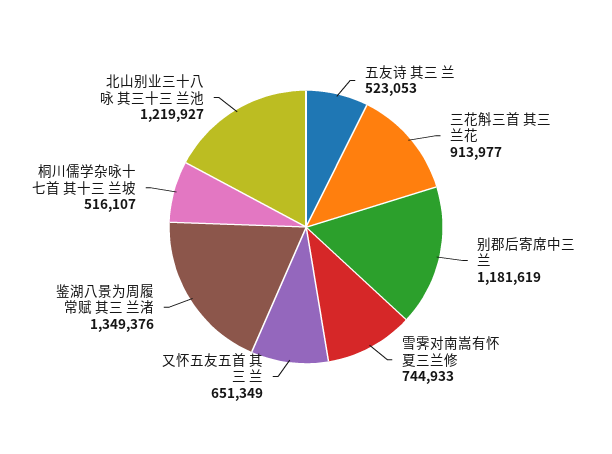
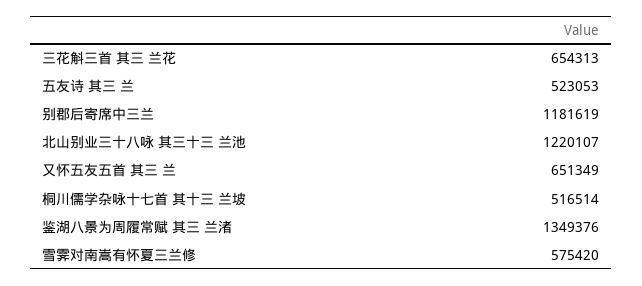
  {
    "五友诗 其三 兰": 523053,
-   "三花斛三首 其三 兰花": 913977,
+   "三花斛三首 其三 兰花": 654313,
    "别郡后寄席中三兰": 1181619,
-   "雪霁对南嵩有怀夏三兰修": 744933,
+   "雪霁对南嵩有怀夏三兰修": 575420,
    "又怀五友五首 其三 兰": 651349,
    "鉴湖八景为周履常赋 其三 兰渚": 1349376,
-   "桐川儒学杂咏十七首 其十三 兰坡": 516107,
+   "桐川儒学杂咏十七首 其十三 兰坡": 516514,
-   "北山别业三十八咏 其三十三 兰池": 1219927
+   "北山别业三十八咏 其三十三 兰池": 1220107
  }

